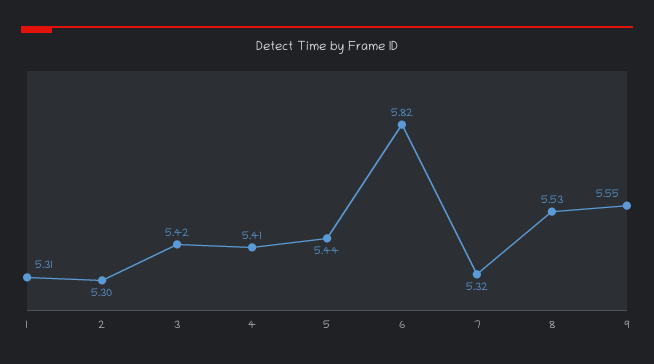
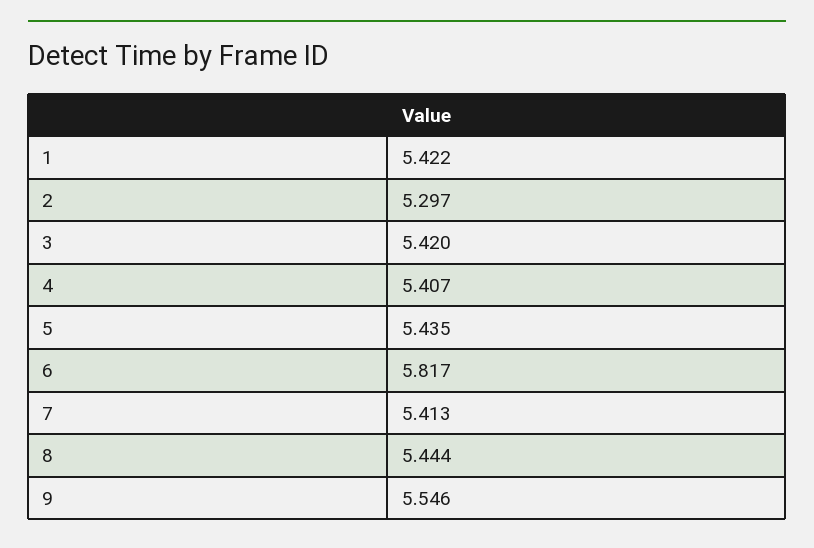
  {
-   "1": 5.31,
+   "1": 5.422,
    "2": 5.297,
    "3": 5.42,
    "4": 5.407,
    "5": 5.435,
    "6": 5.817,
-   "7": 5.32,
+   "7": 5.413,
-   "8": 5.53,
+   "8": 5.444,
    "9": 5.546
  }

